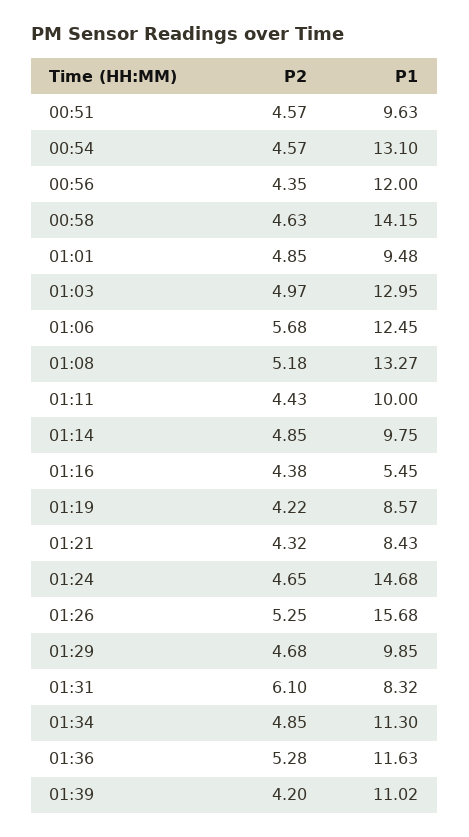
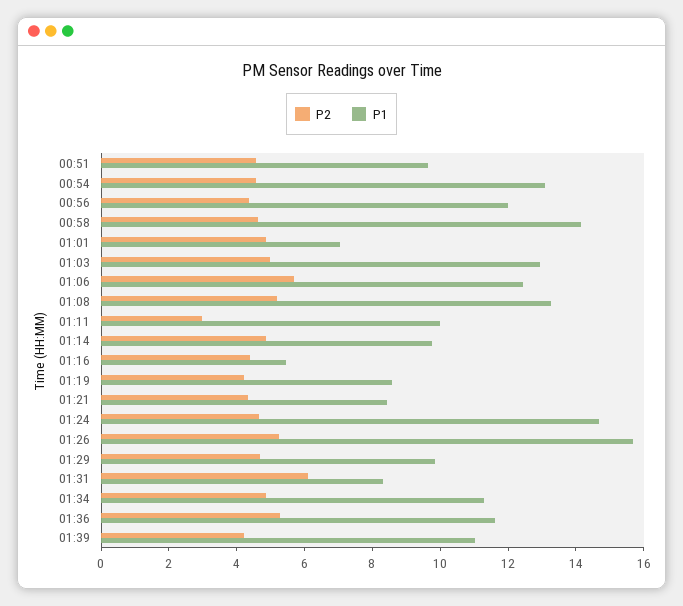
  {
    "P2": {
      "00:51": 4.57,
      "00:54": 4.57,
      "00:56": 4.35,
      "00:58": 4.63,
      "01:01": 4.85,
      "01:03": 4.97,
      "01:06": 5.68,
      "01:08": 5.18,
-     "01:11": 4.43,
+     "01:11": 3,
      "01:14": 4.85,
      "01:16": 4.38,
      "01:19": 4.22,
      "01:21": 4.32,
      "01:24": 4.65,
      "01:26": 5.25,
      "01:29": 4.68,
      "01:31": 6.1,
      "01:34": 4.85,
      "01:36": 5.28,
      "01:39": 4.2
    },
    "P1": {
      "00:51": 9.63,
      "00:54": 13.1,
      "00:56": 12,
      "00:58": 14.15,
-     "01:01": 9.48,
+     "01:01": 7,
      "01:03": 12.95,
      "01:06": 12.45,
      "01:08": 13.27,
      "01:11": 10,
      "01:14": 9.75,
      "01:16": 5.45,
      "01:19": 8.57,
      "01:21": 8.43,
      "01:24": 14.68,
      "01:26": 15.68,
      "01:29": 9.85,
      "01:31": 8.32,
      "01:34": 11.3,
      "01:36": 11.63,
      "01:39": 11.02
    }
  }

